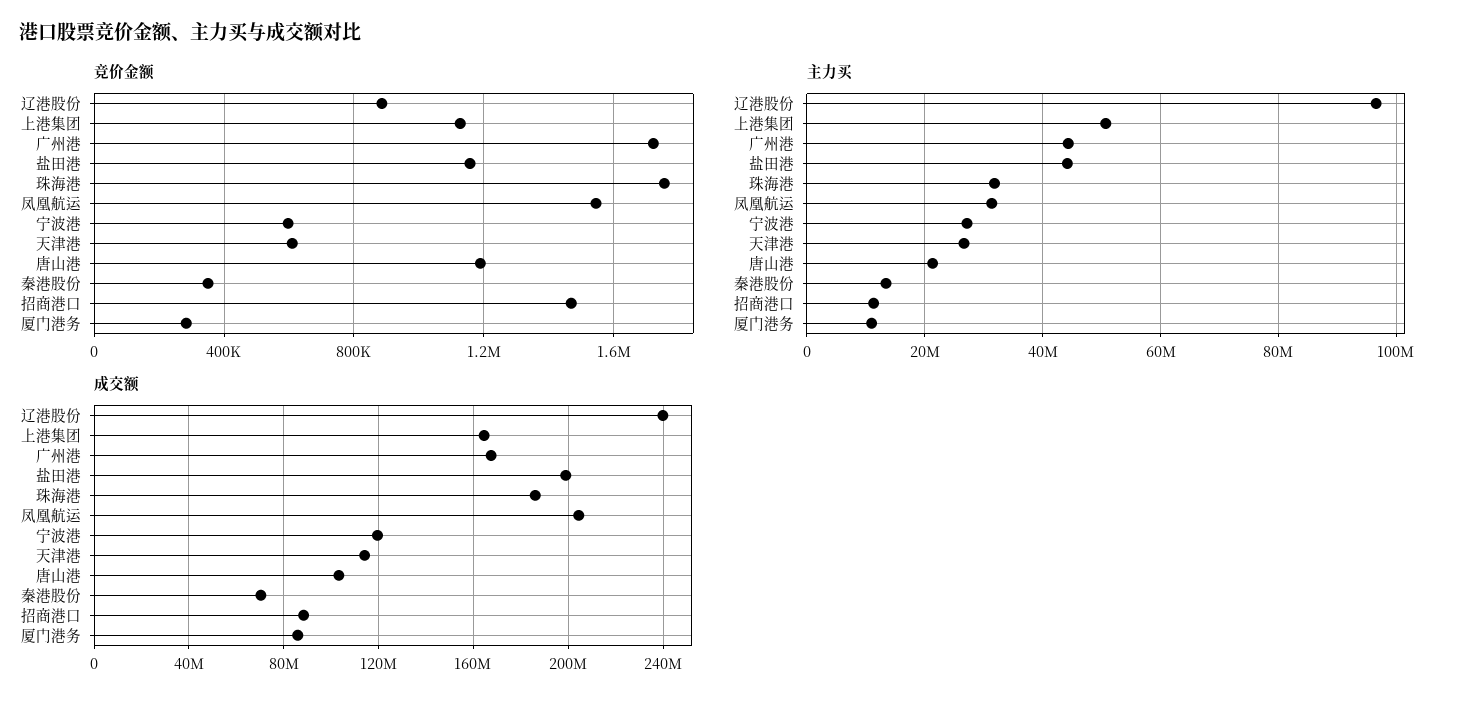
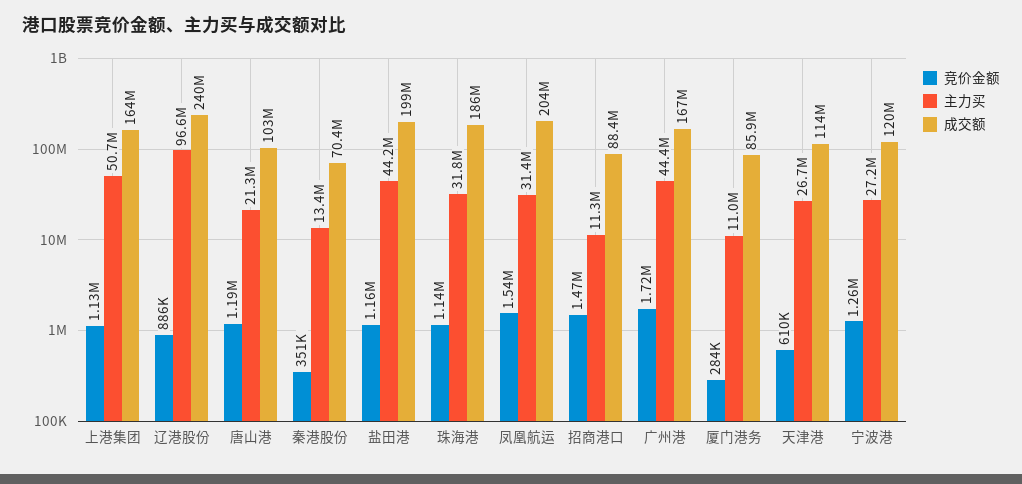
  {
    "竞价金额": {
      "辽港股份": 886000,
      "上港集团": 1130000,
      "广州港": 1720000,
      "盐田港": 1160000,
-     "珠海港": 1750000,
+     "珠海港": 1140000,
      "凤凰航运": 1540000,
-     "宁波港": 600000,
+     "宁波港": 1260000,
      "天津港": 610000,
      "唐山港": 1190000,
      "秦港股份": 351000,
      "招商港口": 1470000,
      "厦门港务": 284000
    },
    "主力买": {
      "辽港股份": 96600000,
      "上港集团": 50700000,
      "广州港": 44400000,
      "盐田港": 44200000,
      "珠海港": 31800000,
      "凤凰航运": 31400000,
      "宁波港": 27200000,
      "天津港": 26700000,
      "唐山港": 21300000,
      "秦港股份": 13400000,
      "招商港口": 11300000,
      "厦门港务": 11000000
    },
    "成交额": {
      "辽港股份": 240000000,
      "上港集团": 164000000,
      "广州港": 167000000,
      "盐田港": 199000000,
      "珠海港": 186000000,
      "凤凰航运": 204000000,
      "宁波港": 120000000,
      "天津港": 114000000,
      "唐山港": 103000000,
      "秦港股份": 70400000,
      "招商港口": 88400000,
      "厦门港务": 85900000
    }
  }

